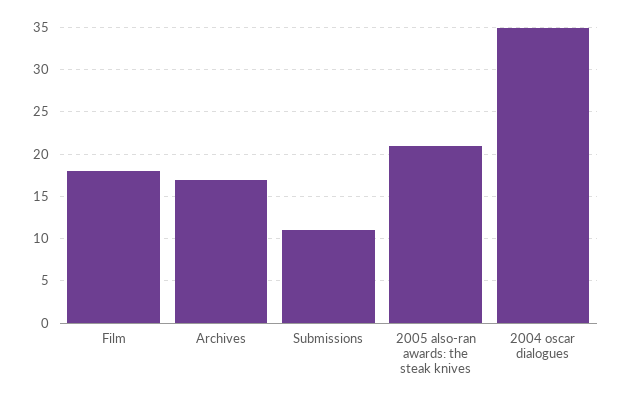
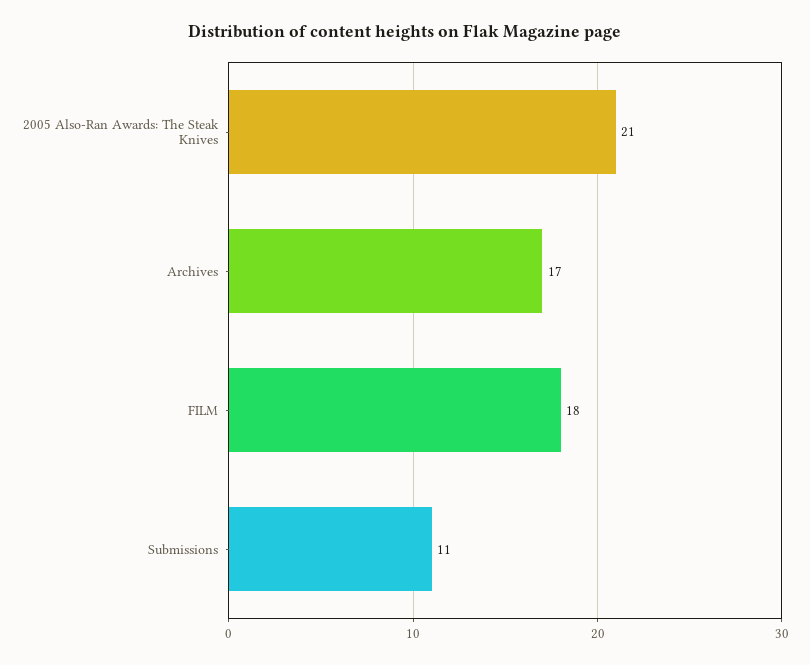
  {
    "Film": 18,
    "Archives": 17,
    "Submissions": 11,
-   "2005 also-ran awards: the steak knives": 21,
+   "2005 also-ran awards: the steak knives": 21
-   "2004 oscar dialogues": 35
  }

